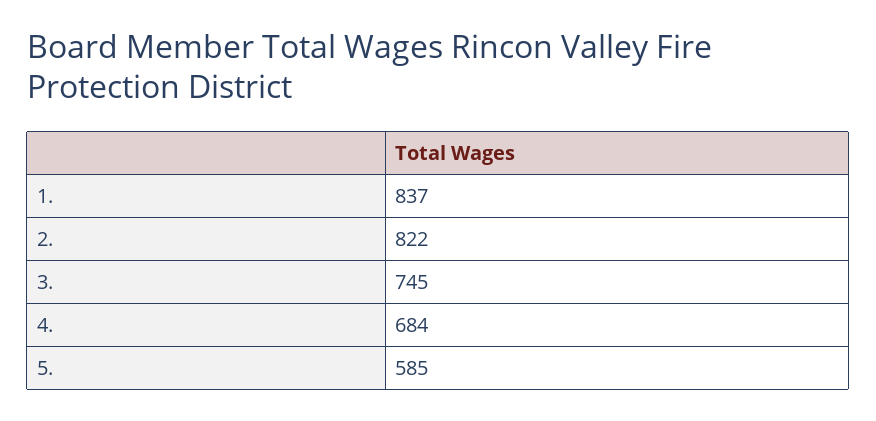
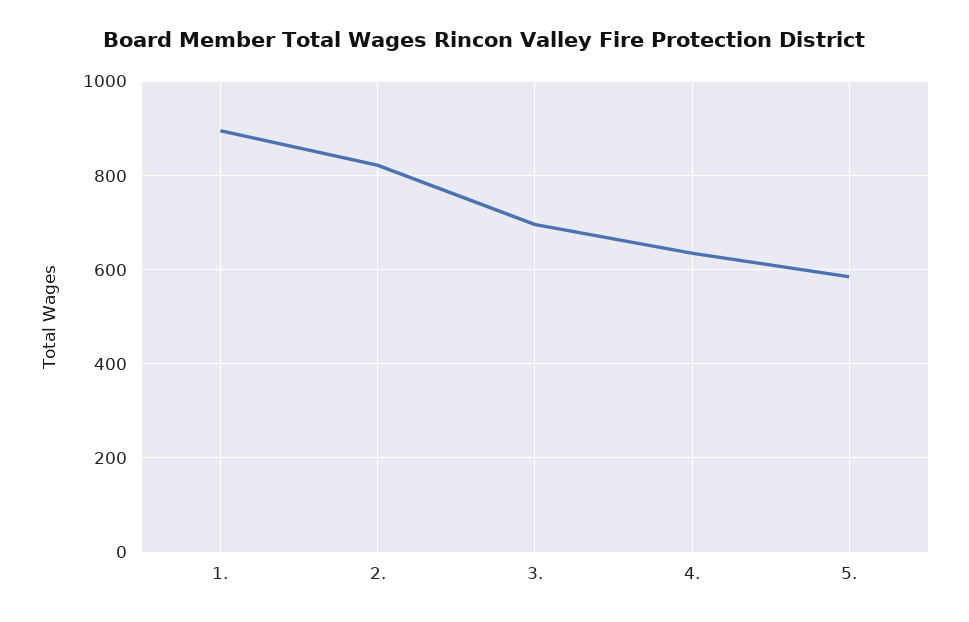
  {
-   "1.": 837,
+   "1.": 900,
    "2.": 822,
-   "3.": 745,
+   "3.": 700,
-   "4.": 684,
+   "4.": 640,
    "5.": 585
  }

